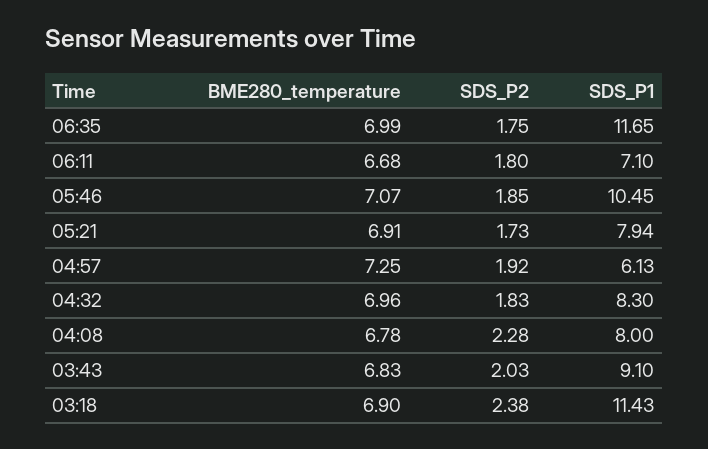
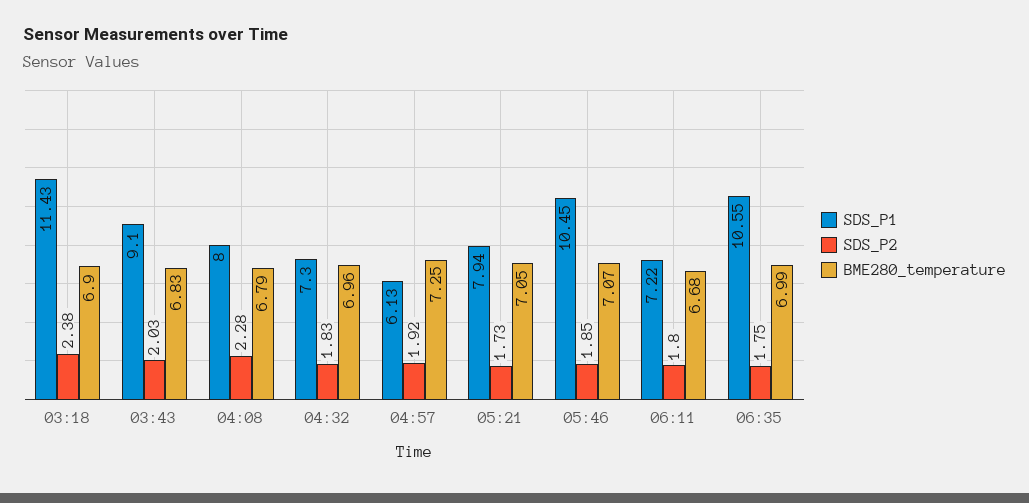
  {
    "BME280_temperature": {
      "06:35": 6.99,
      "06:11": 6.68,
      "05:46": 7.07,
-     "05:21": 6.91,
+     "05:21": 7.05,
      "04:57": 7.25,
      "04:32": 6.96,
-     "04:08": 6.78,
+     "04:08": 6.79,
      "03:43": 6.83,
      "03:18": 6.9
    },
    "SDS_P2": {
      "06:35": 1.75,
      "06:11": 1.8,
      "05:46": 1.85,
      "05:21": 1.73,
      "04:57": 1.92,
      "04:32": 1.83,
      "04:08": 2.28,
      "03:43": 2.03,
      "03:18": 2.38
    },
    "SDS_P1": {
-     "06:35": 11.65,
+     "06:35": 10.55,
-     "06:11": 7.1,
+     "06:11": 7.22,
      "05:46": 10.45,
      "05:21": 7.94,
      "04:57": 6.13,
-     "04:32": 8.3,
+     "04:32": 7.3,
      "04:08": 8,
      "03:43": 9.1,
      "03:18": 11.43
    }
  }

